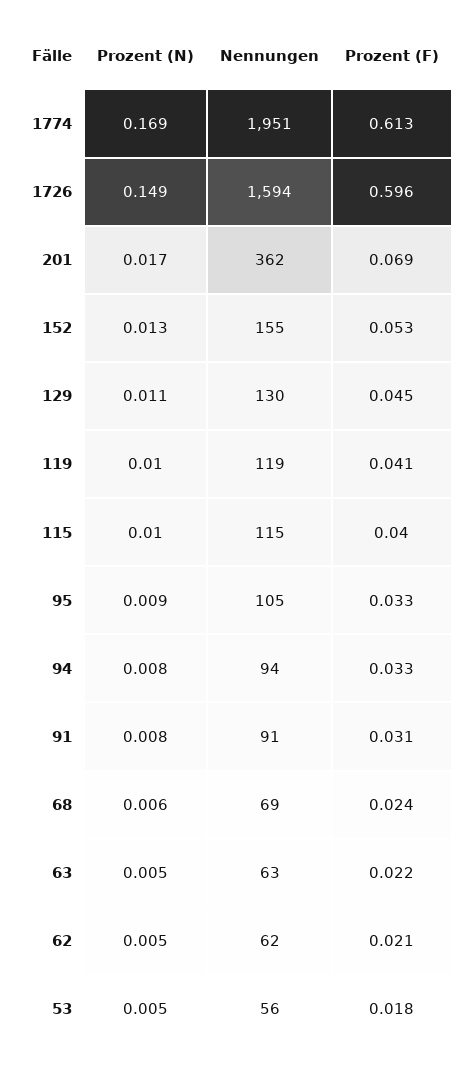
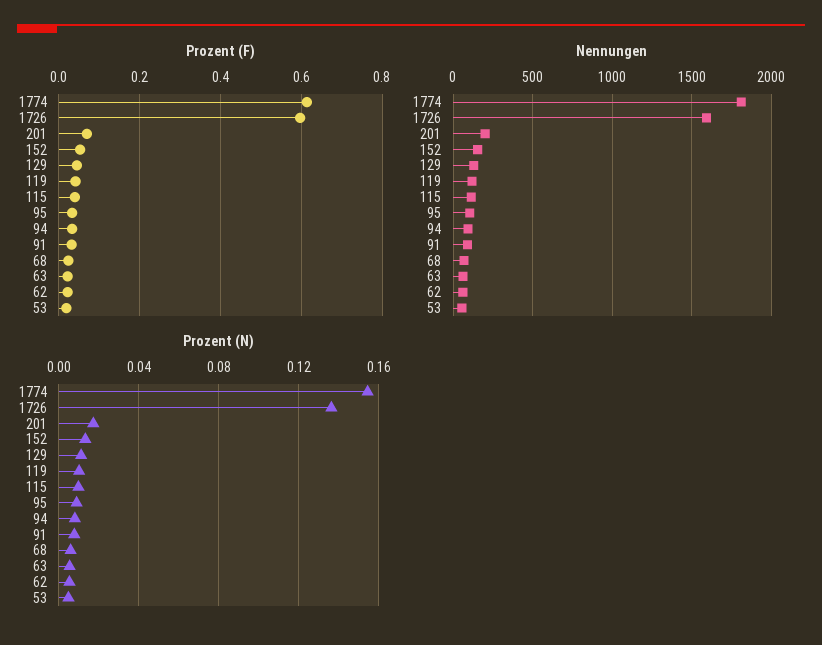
  {
    "Prozent (N)": {
-     "1774": 0.169,
+     "1774": 0.155,
-     "1726": 0.149,
+     "1726": 0.135,
      "201": 0.017,
      "152": 0.013,
      "129": 0.011,
      "119": 0.01,
      "115": 0.01,
      "95": 0.009,
      "94": 0.008,
      "91": 0.008,
      "68": 0.006,
      "63": 0.005,
      "62": 0.005,
      "53": 0.005
    },
    "Nennungen": {
-     "1774": 1951,
+     "1774": 1800,
      "1726": 1594,
-     "201": 362,
+     "201": 200,
      "152": 155,
      "129": 130,
      "119": 119,
      "115": 115,
      "95": 105,
      "94": 94,
      "91": 91,
      "68": 69,
      "63": 63,
      "62": 62,
      "53": 56
    },
    "Prozent (F)": {
      "1774": 0.613,
      "1726": 0.596,
      "201": 0.069,
      "152": 0.053,
      "129": 0.045,
      "119": 0.041,
      "115": 0.04,
      "95": 0.033,
      "94": 0.033,
      "91": 0.031,
      "68": 0.024,
      "63": 0.022,
      "62": 0.021,
      "53": 0.018
    }
  }

